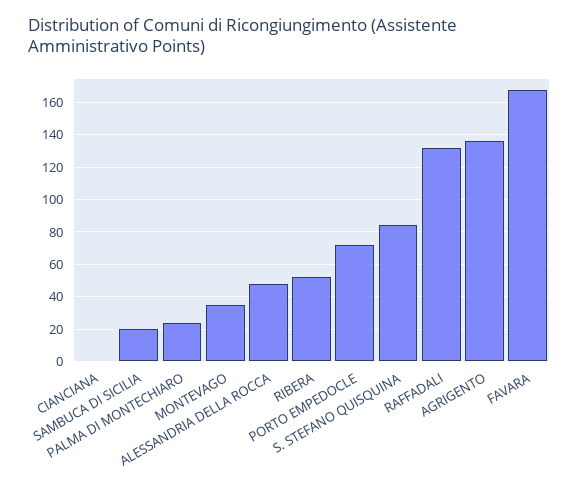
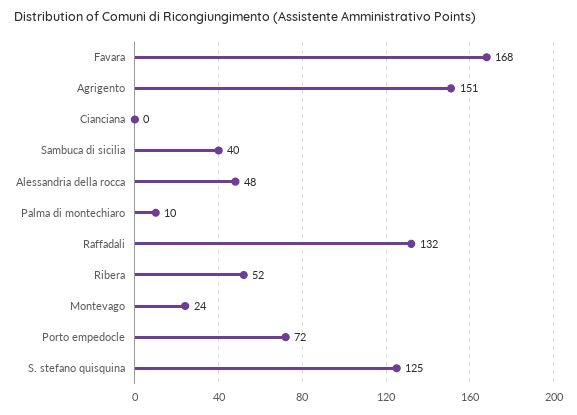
  {
    "CIANCIANA": 0,
-   "SAMBUCA DI SICILIA": 20,
+   "SAMBUCA DI SICILIA": 40,
-   "PALMA DI MONTECHIARO": 25,
+   "PALMA DI MONTECHIARO": 10,
-   "MONTEVAGO": 35,
+   "MONTEVAGO": 24,
    "ALESSANDRIA DELLA ROCCA": 48,
    "RIBERA": 52,
    "PORTO EMPEDOCLE": 72,
-   "S. STEFANO QUISQUINA": 85,
+   "S. STEFANO QUISQUINA": 125,
    "RAFFADALI": 132,
-   "AGRIGENTO": 135,
+   "AGRIGENTO": 151,
    "FAVARA": 168
  }

